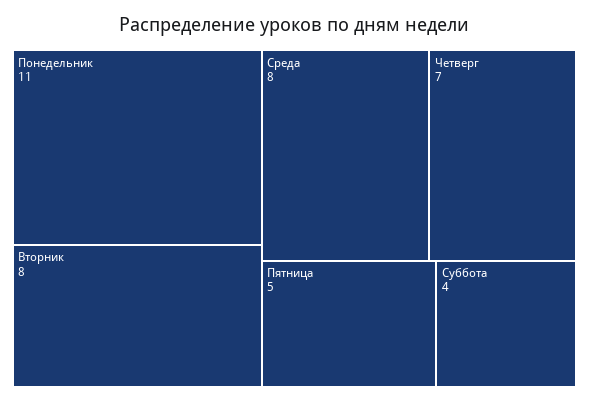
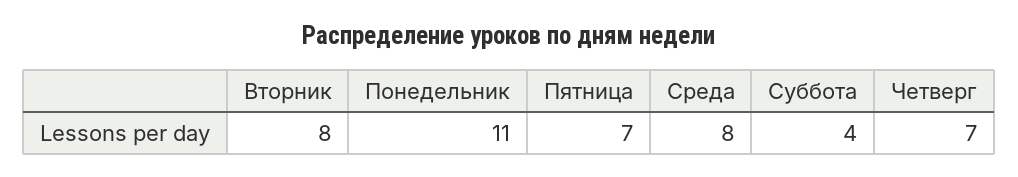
  {
    "Понедельник": 11,
    "Вторник": 8,
    "Среда": 8,
    "Четверг": 7,
-   "Пятница": 5,
+   "Пятница": 7,
    "Суббота": 4
  }

